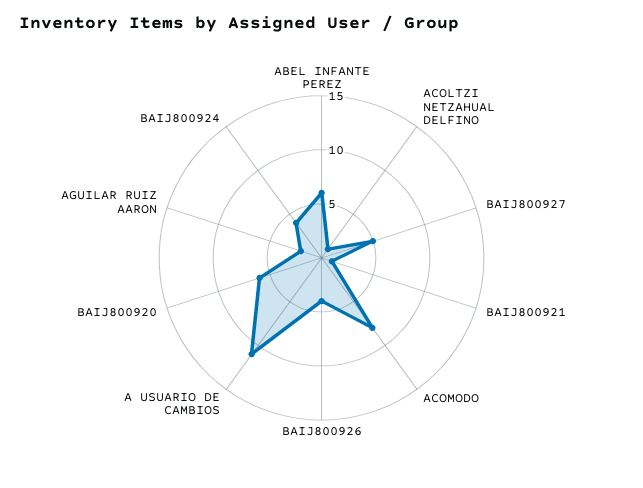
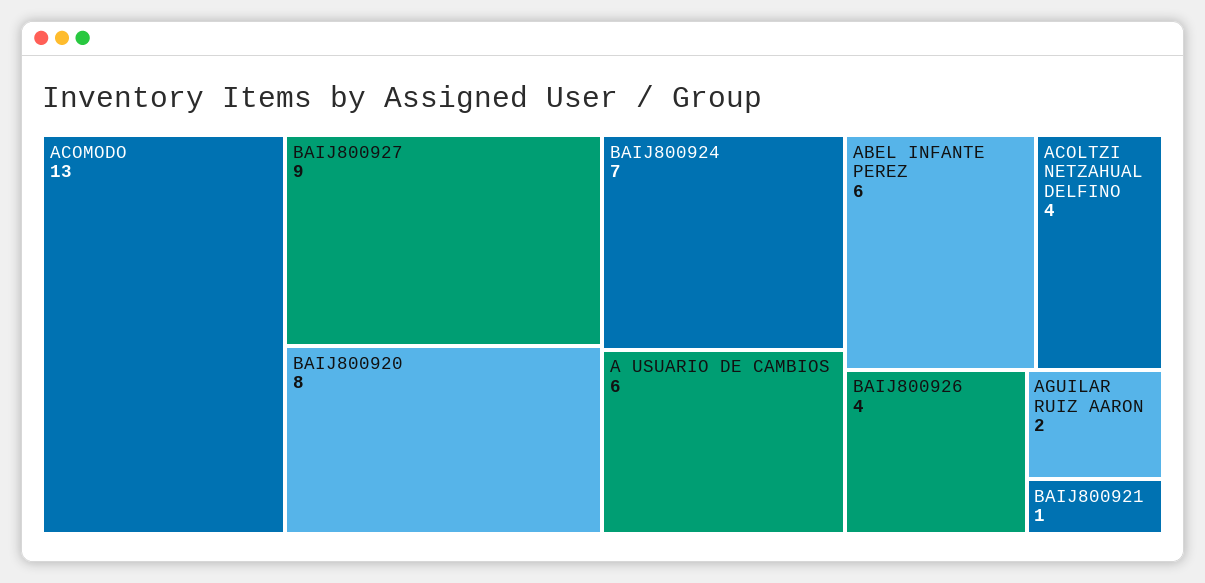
  {
    "ABEL INFANTE PEREZ": 6,
-   "ACOLTZI NETZAHUAL DELFINO": 1,
+   "ACOLTZI NETZAHUAL DELFINO": 4,
-   "BAIJ800927": 5,
+   "BAIJ800927": 9,
    "BAIJ800921": 1,
-   "ACOMODO": 8,
+   "ACOMODO": 13,
    "BAIJ800926": 4,
-   "A USUARIO DE CAMBIOS": 11,
+   "A USUARIO DE CAMBIOS": 6,
-   "BAIJ800920": 6,
+   "BAIJ800920": 8,
    "AGUILAR RUIZ AARON": 2,
-   "BAIJ800924": 4
+   "BAIJ800924": 7
  }

